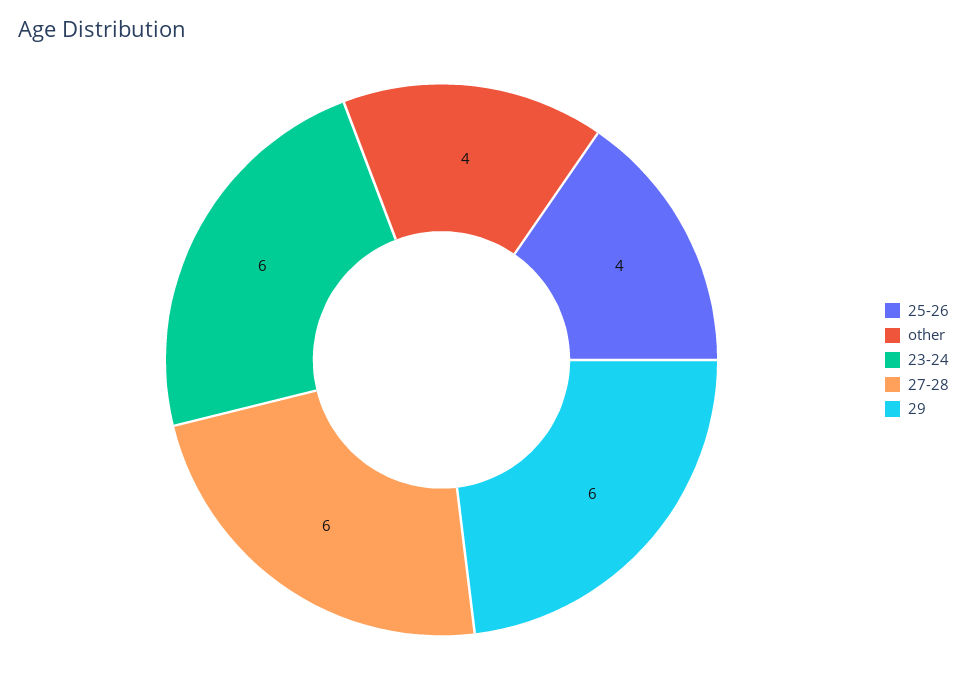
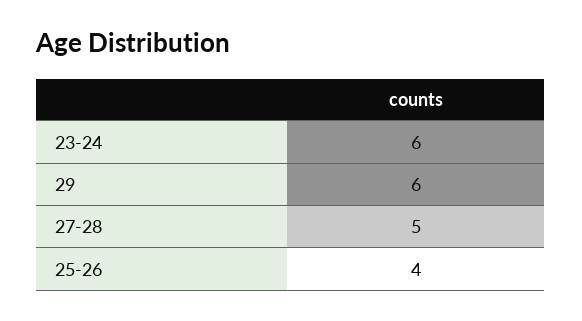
  {
    "25-26": 4,
-   "other": 4,
    "23-24": 6,
-   "27-28": 6,
+   "27-28": 5,
    "29": 6
  }

